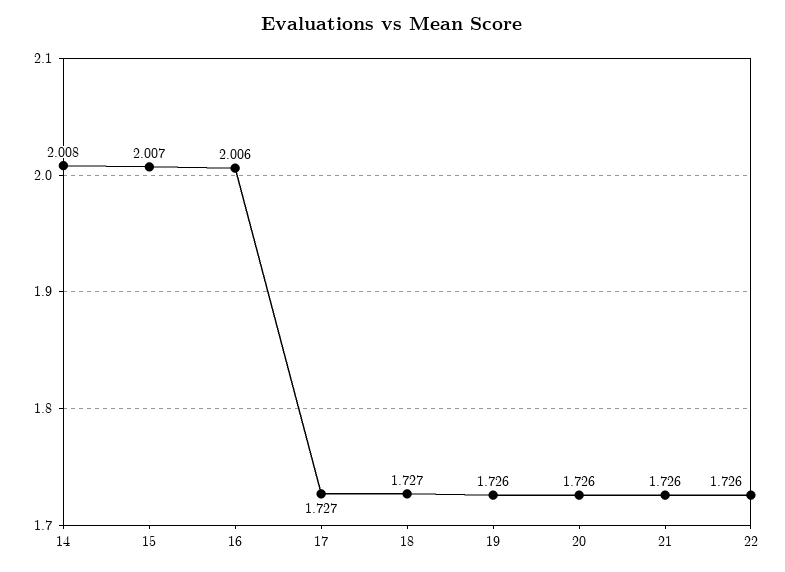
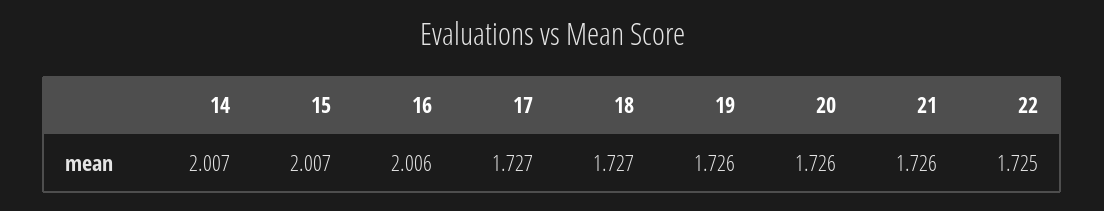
  {
-   "14": 2.008,
+   "14": 2.007,
    "15": 2.007,
    "16": 2.006,
    "17": 1.727,
    "18": 1.727,
    "19": 1.726,
    "20": 1.726,
    "21": 1.726,
-   "22": 1.726
+   "22": 1.725
  }

